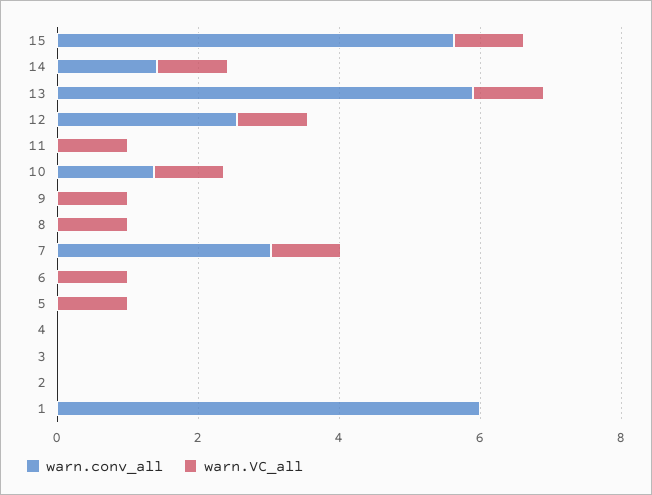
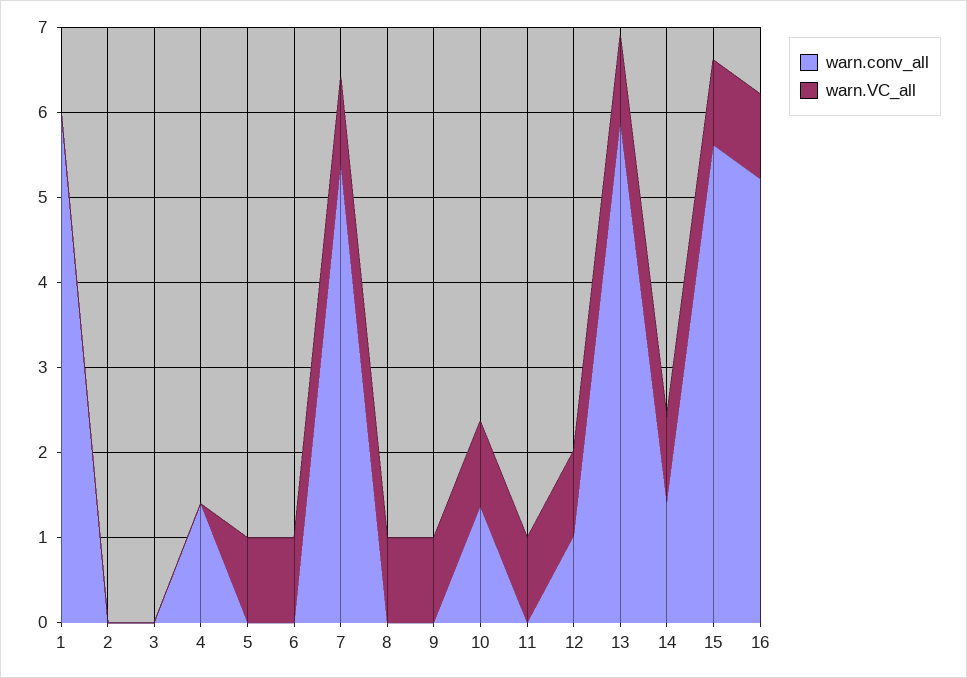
  {
    "warn.conv_all": {
      "15": 5.6,
      "14": 1.4,
      "13": 6,
-     "12": 2.5,
+     "12": 1,
      "11": 0,
      "10": 1.4,
      "9": 0,
      "8": 0,
-     "7": 3,
+     "7": 5.4,
      "6": 0,
      "5": 0,
-     "4": 0,
+     "4": 1.4,
      "3": 0,
      "2": 0,
-     "1": 6
+     "1": 6,
+     "16": 5.2
    },
    "warn.VC_all": {
      "15": 1,
      "14": 1,
      "13": 1,
      "12": 1,
      "11": 1,
      "10": 1,
      "9": 1,
      "8": 1,
      "7": 1,
      "6": 1,
      "5": 1,
      "4": 0,
      "3": 0,
      "2": 0,
-     "1": 0
+     "1": 0,
+     "16": 1
    }
  }

